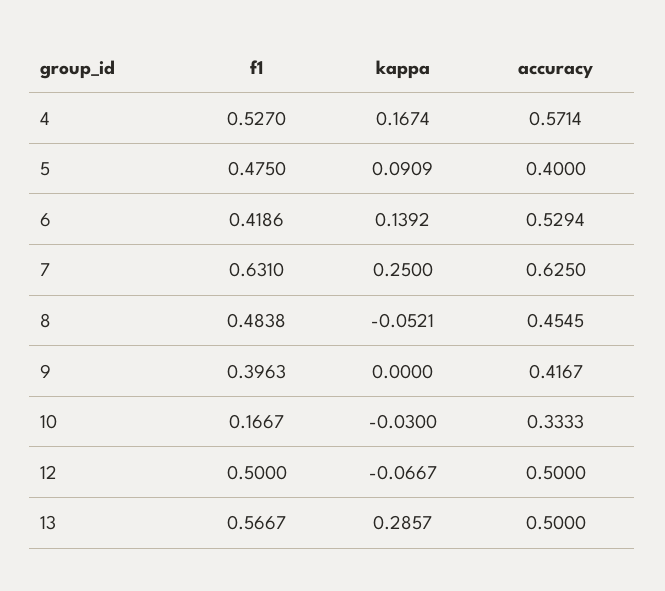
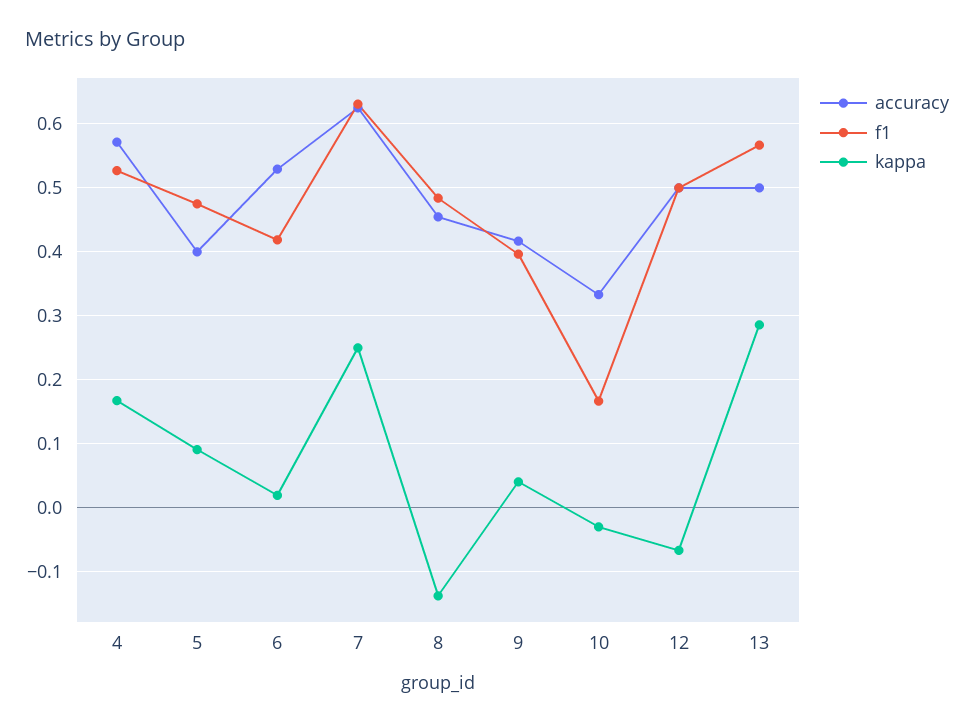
  {
    "f1": {
      "4": 0.527,
      "5": 0.475,
      "6": 0.4186,
      "7": 0.631,
      "8": 0.4838,
      "9": 0.3963,
      "10": 0.1667,
      "12": 0.5,
      "13": 0.5667
    },
    "kappa": {
      "4": 0.1674,
      "5": 0.0909,
-     "6": 0.1392,
+     "6": 0.02,
      "7": 0.25,
-     "8": -0.0521,
+     "8": -0.14,
-     "9": 0,
+     "9": 0.04,
      "10": -0.03,
      "12": -0.0667,
      "13": 0.2857
    },
    "accuracy": {
      "4": 0.5714,
      "5": 0.4,
      "6": 0.5294,
      "7": 0.625,
      "8": 0.4545,
      "9": 0.4167,
      "10": 0.3333,
      "12": 0.5,
      "13": 0.5
    }
  }

